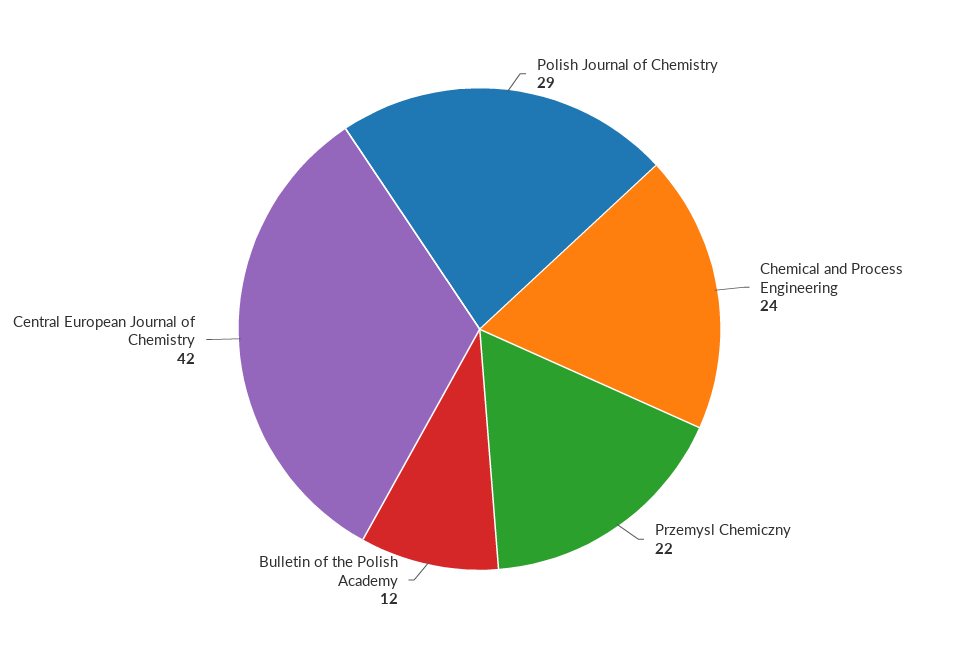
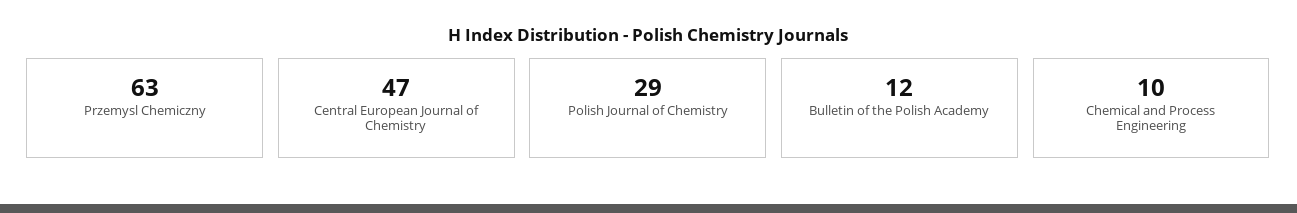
  {
    "Polish Journal of Chemistry": 29,
-   "Chemical and Process Engineering": 24,
+   "Chemical and Process Engineering": 10,
-   "Przemysl Chemiczny": 22,
+   "Przemysl Chemiczny": 63,
    "Bulletin of the Polish Academy": 12,
-   "Central European Journal of Chemistry": 42
+   "Central European Journal of Chemistry": 47
  }

